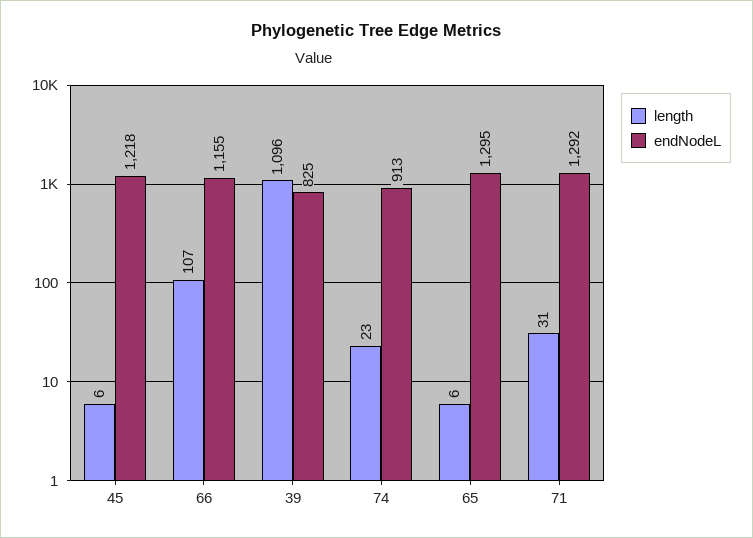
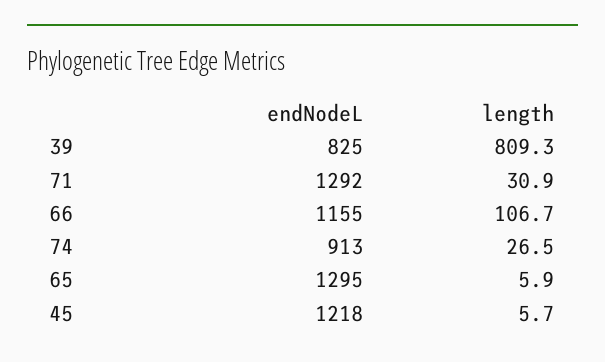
  {
    "length": {
      "45": 5.7,
      "66": 106.7,
-     "39": 1096,
+     "39": 809.3,
-     "74": 23,
+     "74": 26.5,
      "65": 5.9,
      "71": 30.9
    },
    "endNodeL": {
      "45": 1218,
      "66": 1155,
      "39": 825,
      "74": 913,
      "65": 1295,
      "71": 1292
    }
  }

